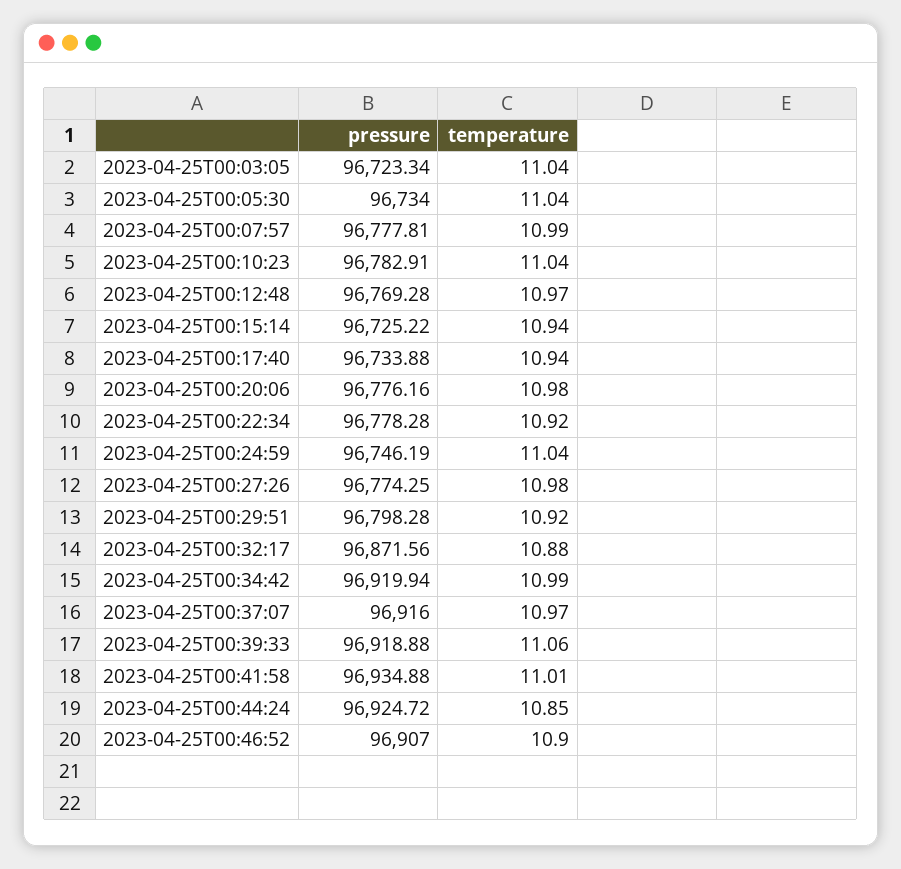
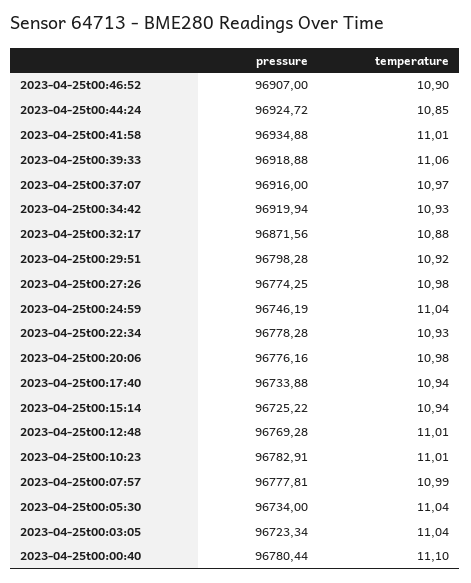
  {
    "pressure": {
      "2023-04-25T00:03:05": 96723.34,
      "2023-04-25T00:05:30": 96734,
      "2023-04-25T00:07:57": 96777.81,
      "2023-04-25T00:10:23": 96782.91,
      "2023-04-25T00:12:48": 96769.28,
      "2023-04-25T00:15:14": 96725.22,
      "2023-04-25T00:17:40": 96733.88,
      "2023-04-25T00:20:06": 96776.16,
      "2023-04-25T00:22:34": 96778.28,
      "2023-04-25T00:24:59": 96746.19,
      "2023-04-25T00:27:26": 96774.25,
      "2023-04-25T00:29:51": 96798.28,
      "2023-04-25T00:32:17": 96871.56,
      "2023-04-25T00:34:42": 96919.94,
      "2023-04-25T00:37:07": 96916,
      "2023-04-25T00:39:33": 96918.88,
      "2023-04-25T00:41:58": 96934.88,
      "2023-04-25T00:44:24": 96924.72,
-     "2023-04-25T00:46:52": 96907
+     "2023-04-25T00:46:52": 96907,
+     "2023-04-25t00:00:40": 96780.44
    },
    "temperature": {
      "2023-04-25T00:03:05": 11.04,
      "2023-04-25T00:05:30": 11.04,
      "2023-04-25T00:07:57": 10.99,
-     "2023-04-25T00:10:23": 11.04,
+     "2023-04-25T00:10:23": 11.01,
-     "2023-04-25T00:12:48": 10.97,
+     "2023-04-25T00:12:48": 11.01,
      "2023-04-25T00:15:14": 10.94,
      "2023-04-25T00:17:40": 10.94,
      "2023-04-25T00:20:06": 10.98,
-     "2023-04-25T00:22:34": 10.92,
+     "2023-04-25T00:22:34": 10.93,
      "2023-04-25T00:24:59": 11.04,
      "2023-04-25T00:27:26": 10.98,
      "2023-04-25T00:29:51": 10.92,
      "2023-04-25T00:32:17": 10.88,
-     "2023-04-25T00:34:42": 10.99,
+     "2023-04-25T00:34:42": 10.93,
      "2023-04-25T00:37:07": 10.97,
      "2023-04-25T00:39:33": 11.06,
      "2023-04-25T00:41:58": 11.01,
      "2023-04-25T00:44:24": 10.85,
-     "2023-04-25T00:46:52": 10.9
+     "2023-04-25T00:46:52": 10.9,
+     "2023-04-25t00:00:40": 11.1
    }
  }

